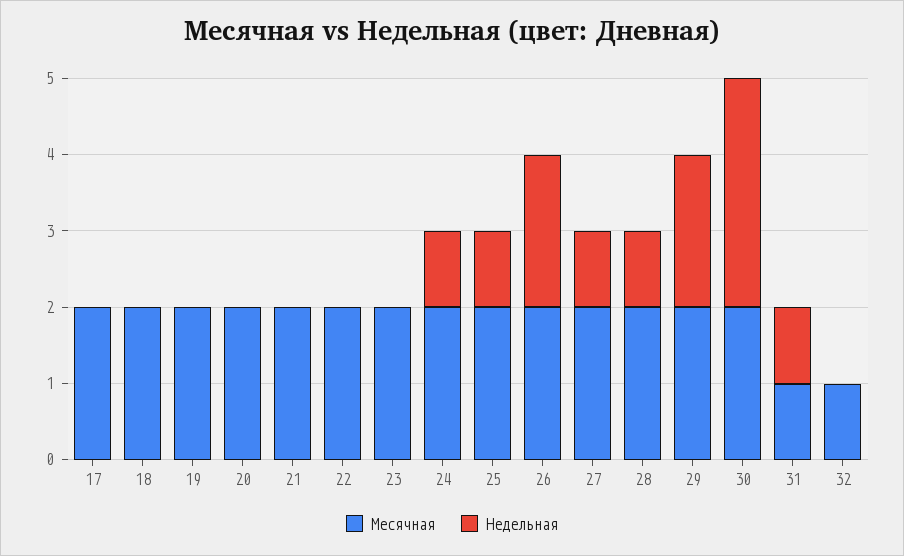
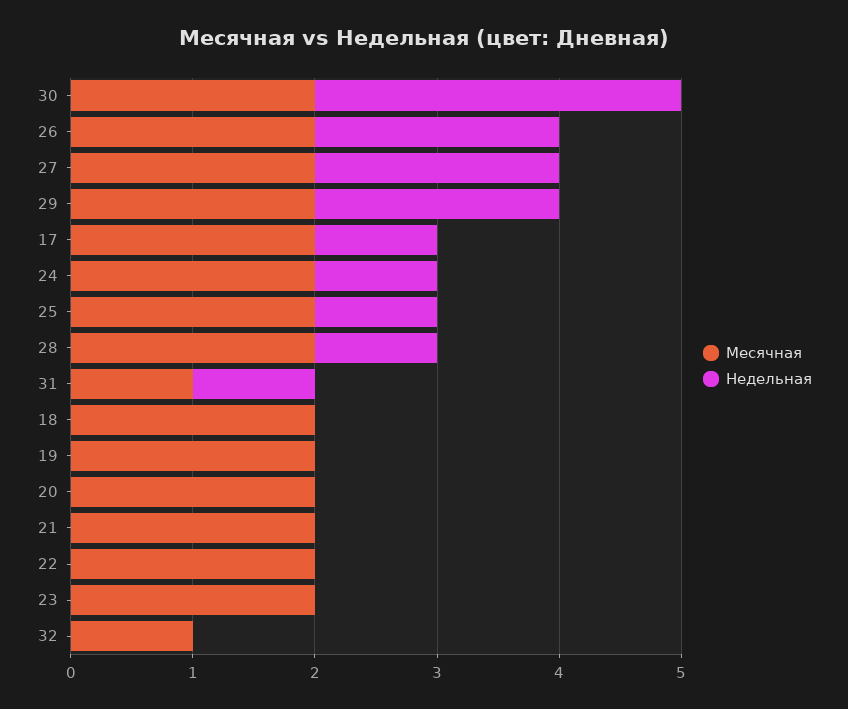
  {
    "Месячная": {
      "17": 2,
      "18": 2,
      "19": 2,
      "20": 2,
      "21": 2,
      "22": 2,
      "23": 2,
      "24": 2,
      "25": 2,
      "26": 2,
      "27": 2,
      "28": 2,
      "29": 2,
      "30": 2,
      "31": 1,
      "32": 1
    },
    "Недельная": {
-     "17": 0,
+     "17": 1,
      "18": 0,
      "19": 0,
      "20": 0,
      "21": 0,
      "22": 0,
      "23": 0,
      "24": 1,
      "25": 1,
      "26": 2,
-     "27": 1,
+     "27": 2,
      "28": 1,
      "29": 2,
      "30": 3,
      "31": 1,
      "32": 0
    }
  }

